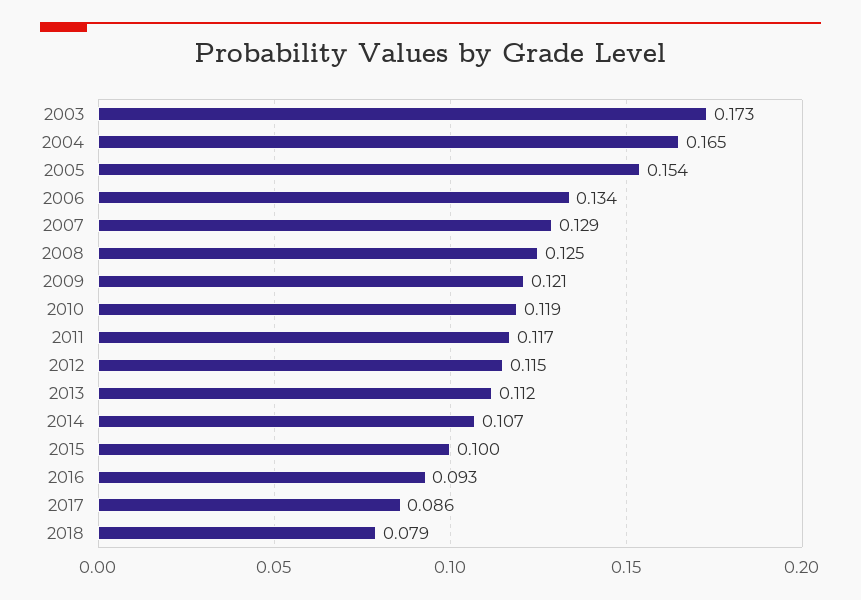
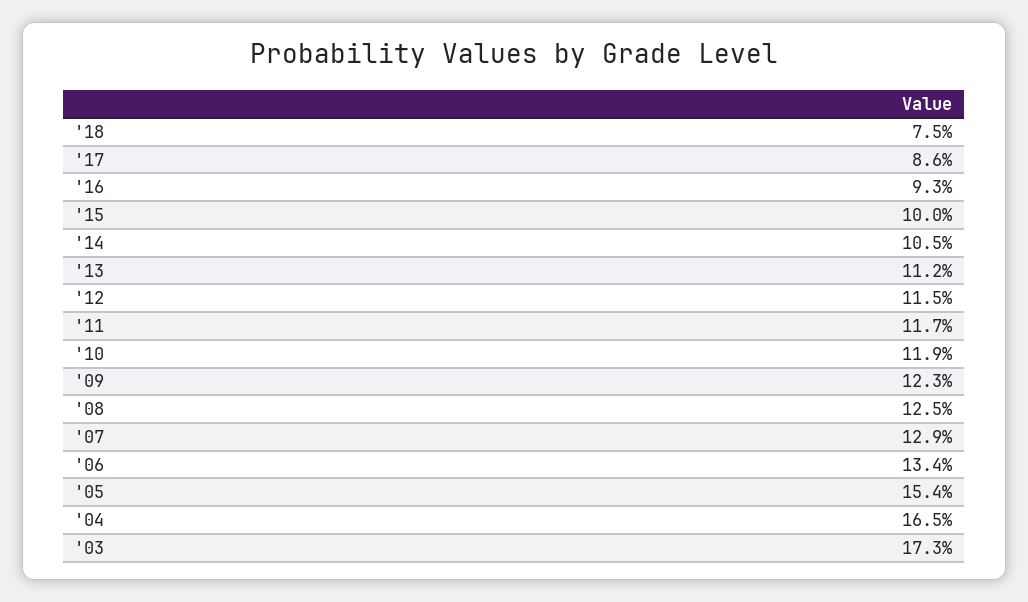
  {
    "2003": 0.173,
    "2004": 0.165,
    "2005": 0.154,
    "2006": 0.134,
    "2007": 0.129,
    "2008": 0.125,
-   "2009": 0.121,
+   "2009": 0.123,
    "2010": 0.119,
    "2011": 0.117,
    "2012": 0.115,
    "2013": 0.112,
-   "2014": 0.107,
+   "2014": 0.105,
    "2015": 0.1,
    "2016": 0.093,
    "2017": 0.086,
-   "2018": 0.079
+   "2018": 0.075
  }

